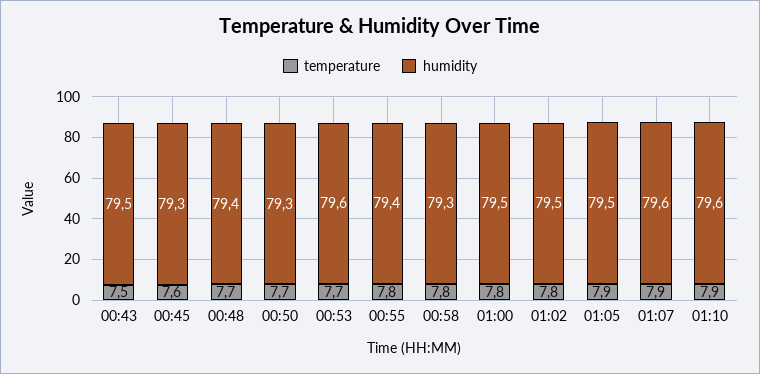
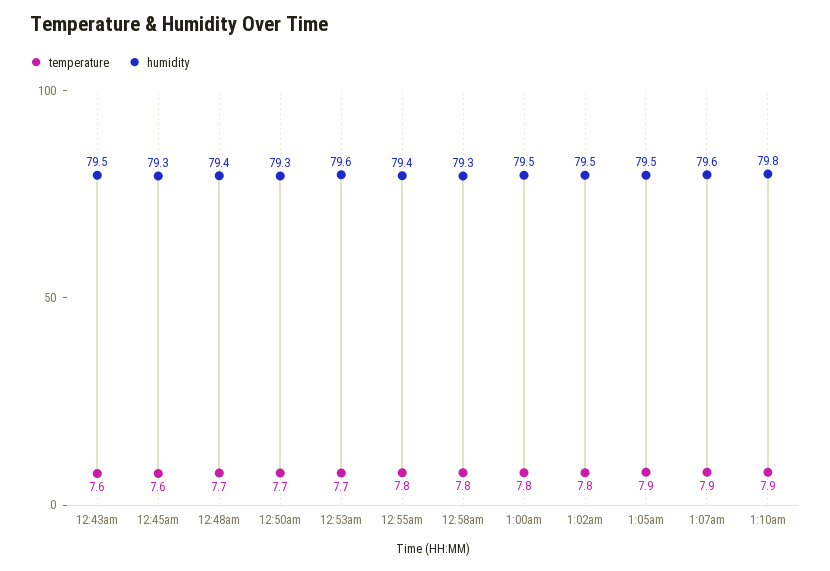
  {
    "temperature": {
-     "00:43": 7.5,
+     "00:43": 7.6,
      "00:45": 7.6,
      "00:48": 7.7,
      "00:50": 7.7,
      "00:53": 7.7,
      "00:55": 7.8,
      "00:58": 7.8,
      "01:00": 7.8,
      "01:02": 7.8,
      "01:05": 7.9,
      "01:07": 7.9,
      "01:10": 7.9
    },
    "humidity": {
      "00:43": 79.5,
      "00:45": 79.3,
      "00:48": 79.4,
      "00:50": 79.3,
      "00:53": 79.6,
      "00:55": 79.4,
      "00:58": 79.3,
      "01:00": 79.5,
      "01:02": 79.5,
      "01:05": 79.5,
      "01:07": 79.6,
-     "01:10": 79.6
+     "01:10": 79.8
    }
  }

